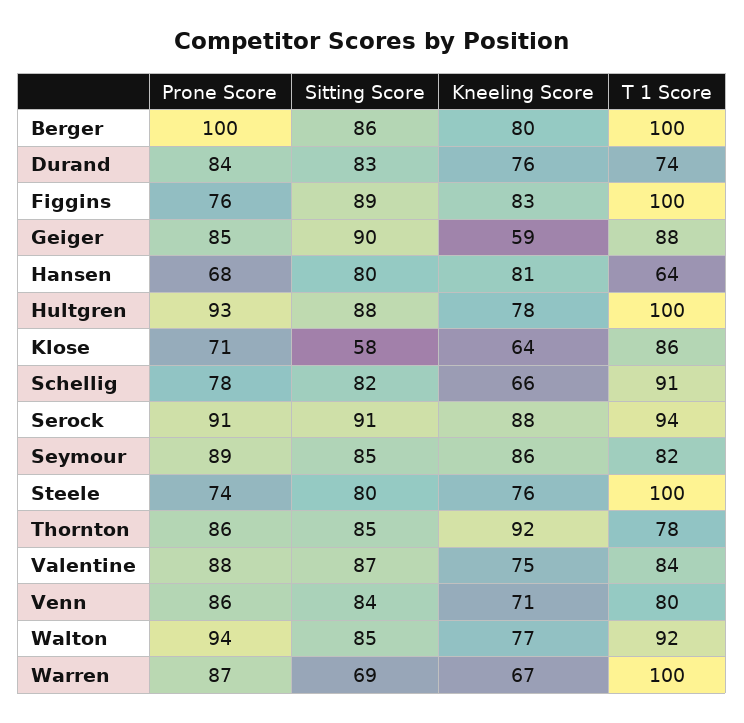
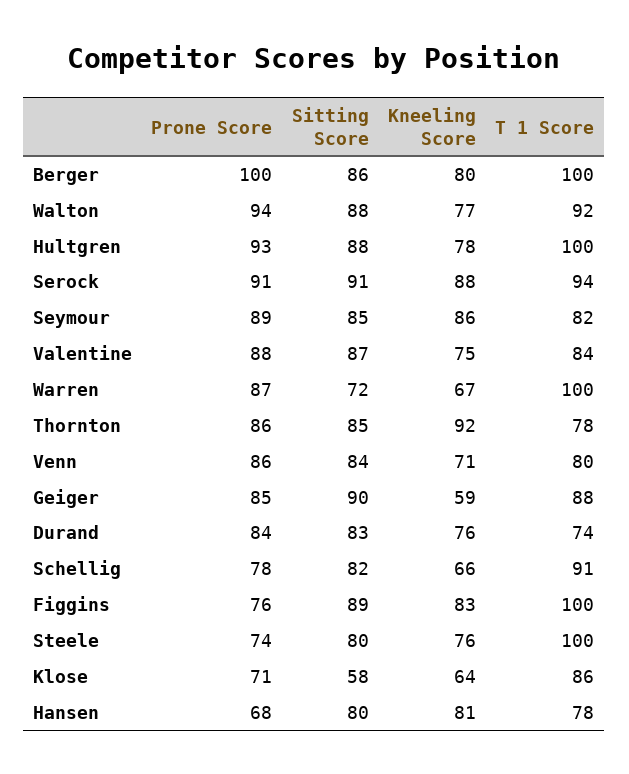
  {
    "Prone Score": {
      "Berger": 100,
      "Durand": 84,
      "Figgins": 76,
      "Geiger": 85,
      "Hansen": 68,
      "Hultgren": 93,
      "Klose": 71,
      "Schellig": 78,
      "Serock": 91,
      "Seymour": 89,
      "Steele": 74,
      "Thornton": 86,
      "Valentine": 88,
      "Venn": 86,
      "Walton": 94,
      "Warren": 87
    },
    "Sitting Score": {
      "Berger": 86,
      "Durand": 83,
      "Figgins": 89,
      "Geiger": 90,
      "Hansen": 80,
      "Hultgren": 88,
      "Klose": 58,
      "Schellig": 82,
      "Serock": 91,
      "Seymour": 85,
      "Steele": 80,
      "Thornton": 85,
      "Valentine": 87,
      "Venn": 84,
-     "Walton": 85,
+     "Walton": 88,
-     "Warren": 69
+     "Warren": 72
    },
    "Kneeling Score": {
      "Berger": 80,
      "Durand": 76,
      "Figgins": 83,
      "Geiger": 59,
      "Hansen": 81,
      "Hultgren": 78,
      "Klose": 64,
      "Schellig": 66,
      "Serock": 88,
      "Seymour": 86,
      "Steele": 76,
      "Thornton": 92,
      "Valentine": 75,
      "Venn": 71,
      "Walton": 77,
      "Warren": 67
    },
    "T 1 Score": {
      "Berger": 100,
      "Durand": 74,
      "Figgins": 100,
      "Geiger": 88,
-     "Hansen": 64,
+     "Hansen": 78,
      "Hultgren": 100,
      "Klose": 86,
      "Schellig": 91,
      "Serock": 94,
      "Seymour": 82,
      "Steele": 100,
      "Thornton": 78,
      "Valentine": 84,
      "Venn": 80,
      "Walton": 92,
      "Warren": 100
    }
  }

